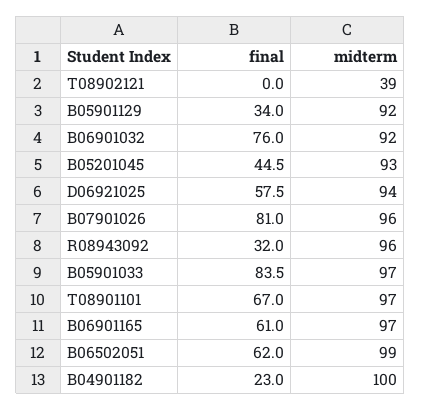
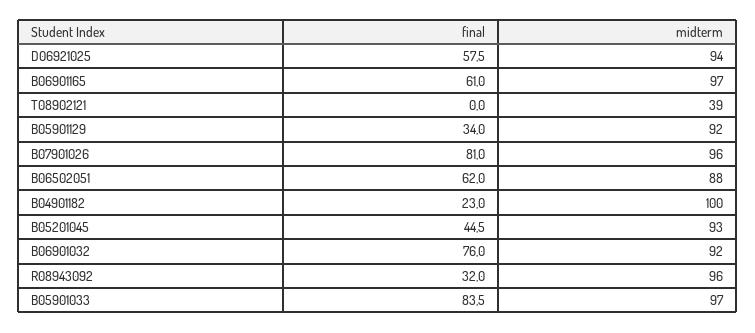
  {
    "final": {
      "T08902121": 0,
      "B05901129": 34,
      "B06901032": 76,
      "B05201045": 44.5,
      "D06921025": 57.5,
      "B07901026": 81,
      "R08943092": 32,
      "B05901033": 83.5,
-     "T08901101": 67,
      "B06901165": 61,
      "B06502051": 62,
      "B04901182": 23
    },
    "midterm": {
      "T08902121": 39,
      "B05901129": 92,
      "B06901032": 92,
      "B05201045": 93,
      "D06921025": 94,
      "B07901026": 96,
      "R08943092": 96,
      "B05901033": 97,
-     "T08901101": 97,
      "B06901165": 97,
-     "B06502051": 99,
+     "B06502051": 88,
      "B04901182": 100
    }
  }

